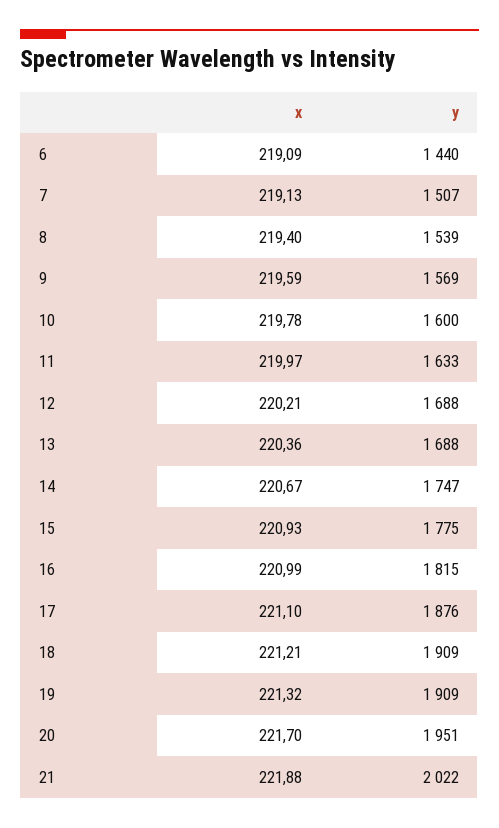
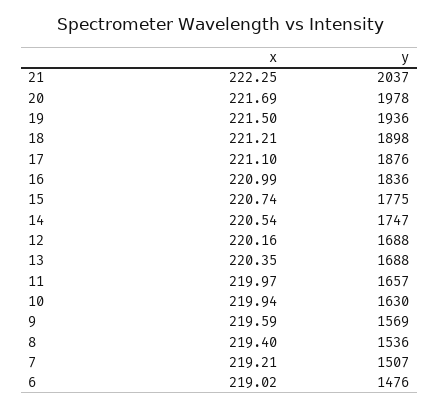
  {
    "x": {
-     "6": 219.09,
+     "6": 219.02,
-     "7": 219.13,
+     "7": 219.21,
      "8": 219.4,
      "9": 219.59,
-     "10": 219.78,
+     "10": 219.94,
      "11": 219.97,
-     "12": 220.21,
+     "12": 220.16,
-     "13": 220.36,
+     "13": 220.35,
-     "14": 220.67,
+     "14": 220.54,
-     "15": 220.93,
+     "15": 220.74,
      "16": 220.99,
      "17": 221.1,
      "18": 221.21,
-     "19": 221.32,
+     "19": 221.5,
-     "20": 221.7,
+     "20": 221.69,
-     "21": 221.88
+     "21": 222.25
    },
    "y": {
-     "6": 1440,
+     "6": 1476,
      "7": 1507,
-     "8": 1539,
+     "8": 1536,
      "9": 1569,
-     "10": 1600,
+     "10": 1630,
-     "11": 1633,
+     "11": 1657,
      "12": 1688,
      "13": 1688,
      "14": 1747,
      "15": 1775,
-     "16": 1815,
+     "16": 1836,
      "17": 1876,
-     "18": 1909,
+     "18": 1898,
-     "19": 1909,
+     "19": 1936,
-     "20": 1951,
+     "20": 1978,
-     "21": 2022
+     "21": 2037
    }
  }

